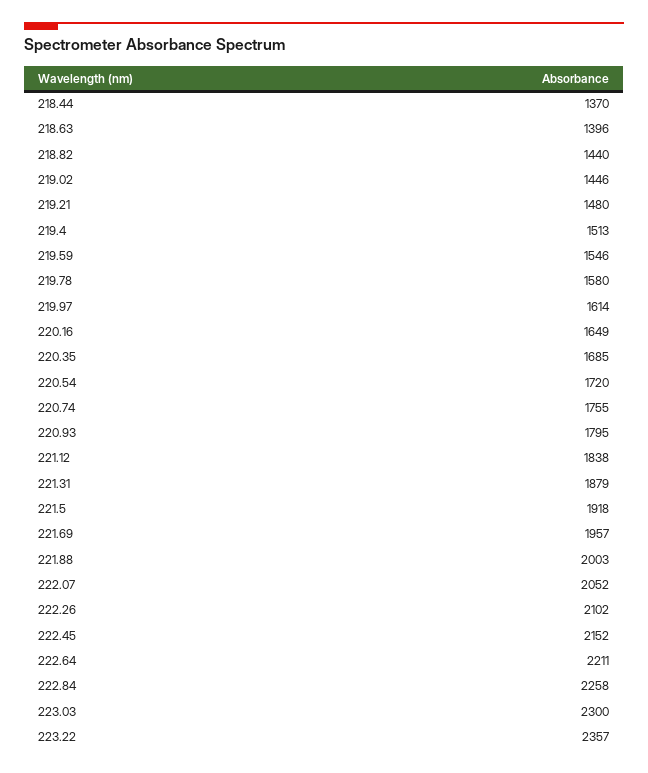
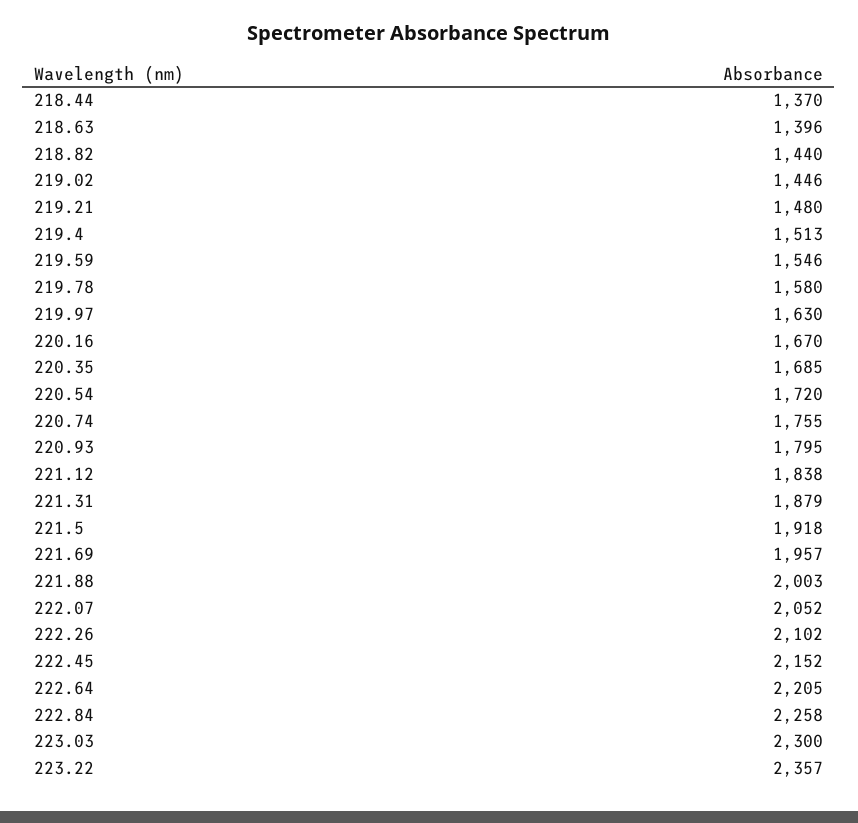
  {
    "218.44": 1370,
    "218.63": 1396,
    "218.82": 1440,
    "219.02": 1446,
    "219.21": 1480,
    "219.4": 1513,
    "219.59": 1546,
    "219.78": 1580,
-   "219.97": 1614,
+   "219.97": 1630,
-   "220.16": 1649,
+   "220.16": 1670,
    "220.35": 1685,
    "220.54": 1720,
    "220.74": 1755,
    "220.93": 1795,
    "221.12": 1838,
    "221.31": 1879,
    "221.5": 1918,
    "221.69": 1957,
    "221.88": 2003,
    "222.07": 2052,
    "222.26": 2102,
    "222.45": 2152,
-   "222.64": 2211,
+   "222.64": 2205,
    "222.84": 2258,
    "223.03": 2300,
    "223.22": 2357
  }

